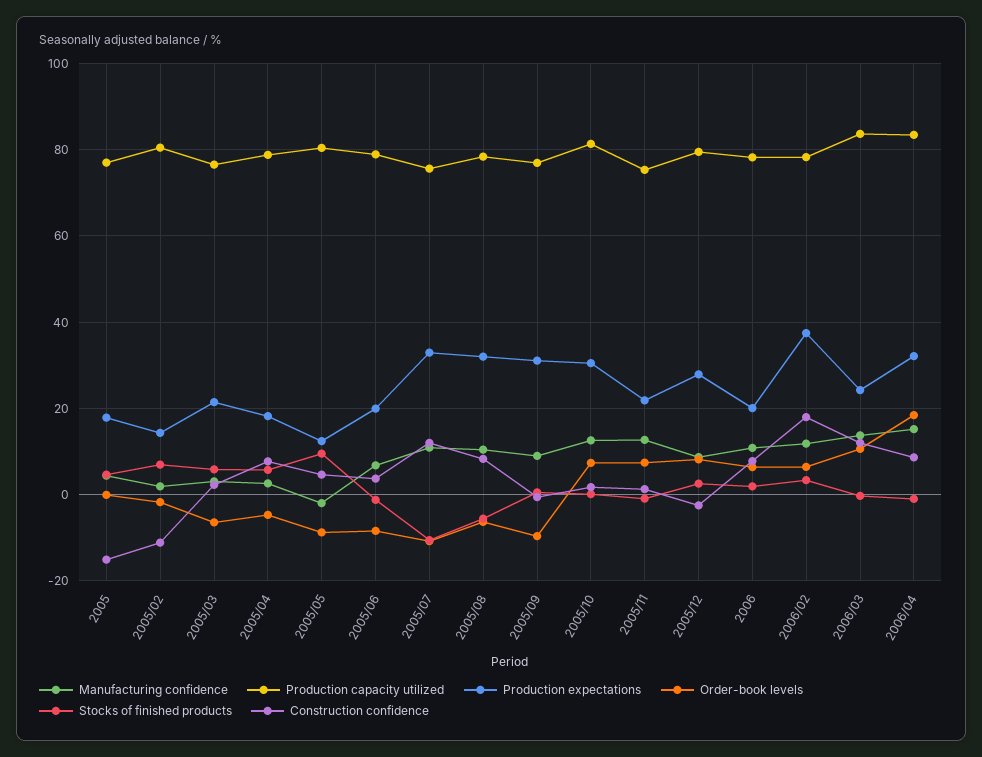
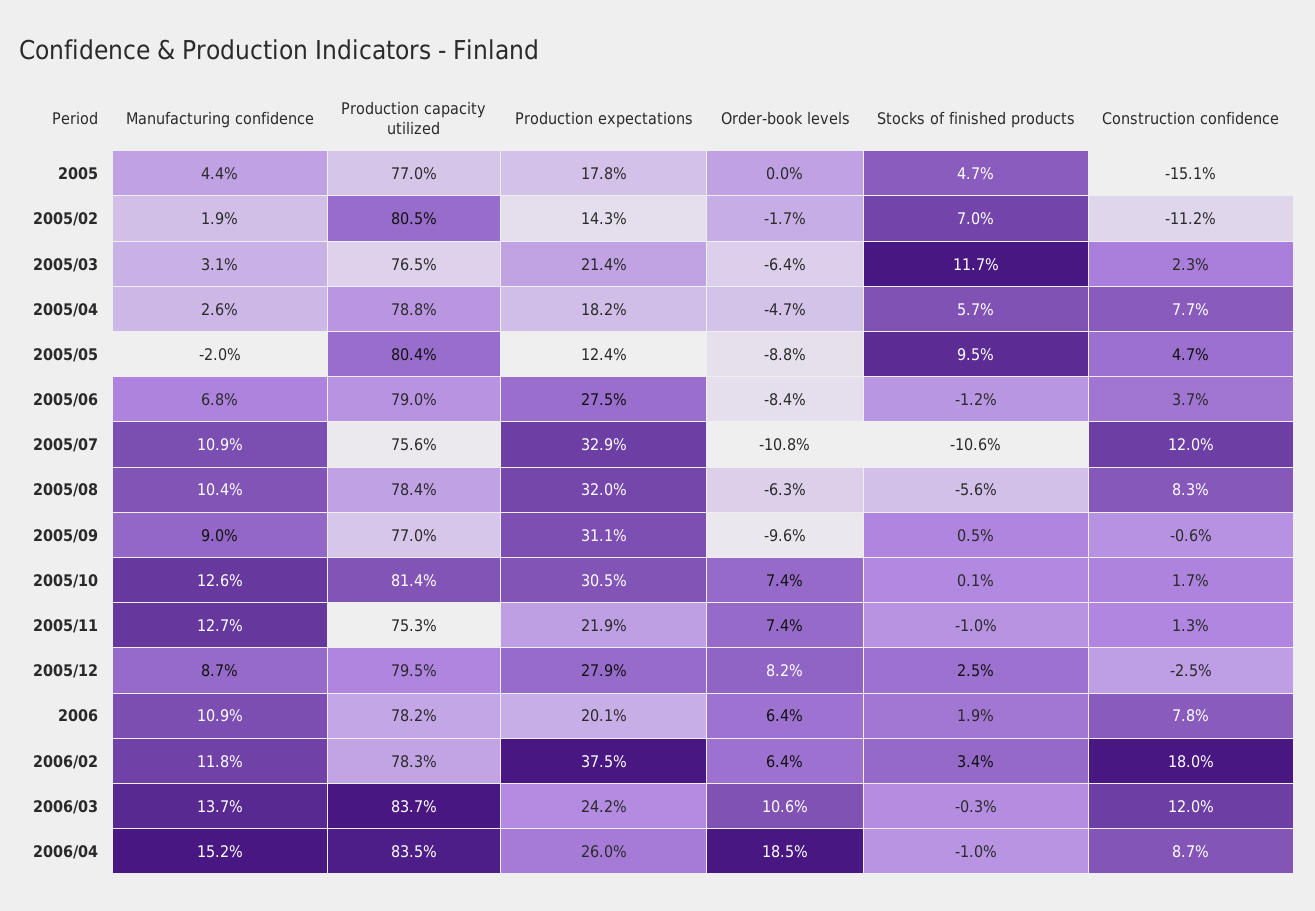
  {
    "Manufacturing confidence": {
      "2005": 4.4,
      "2005/02": 1.9,
      "2005/03": 3.1,
      "2005/04": 2.6,
      "2005/05": -2,
      "2005/06": 6.8,
      "2005/07": 10.9,
      "2005/08": 10.4,
      "2005/09": 9,
      "2005/10": 12.6,
      "2005/11": 12.7,
      "2005/12": 8.7,
      "2006": 10.9,
      "2006/02": 11.8,
      "2006/03": 13.7,
      "2006/04": 15.2
    },
    "Production capacity utilized": {
      "2005": 77,
      "2005/02": 80.5,
      "2005/03": 76.5,
      "2005/04": 78.8,
      "2005/05": 80.4,
      "2005/06": 79,
      "2005/07": 75.6,
      "2005/08": 78.4,
      "2005/09": 77,
      "2005/10": 81.4,
      "2005/11": 75.3,
      "2005/12": 79.5,
      "2006": 78.2,
      "2006/02": 78.3,
      "2006/03": 83.7,
      "2006/04": 83.5
    },
    "Production expectations": {
      "2005": 17.8,
      "2005/02": 14.3,
      "2005/03": 21.4,
      "2005/04": 18.2,
      "2005/05": 12.4,
-     "2005/06": 20,
+     "2005/06": 27.5,
      "2005/07": 32.9,
      "2005/08": 32,
      "2005/09": 31.1,
      "2005/10": 30.5,
      "2005/11": 21.9,
      "2005/12": 27.9,
      "2006": 20.1,
      "2006/02": 37.5,
      "2006/03": 24.2,
-     "2006/04": 32
+     "2006/04": 26
    },
    "Order-book levels": {
      "2005": 0,
      "2005/02": -1.7,
      "2005/03": -6.4,
      "2005/04": -4.7,
      "2005/05": -8.8,
      "2005/06": -8.4,
      "2005/07": -10.8,
      "2005/08": -6.3,
      "2005/09": -9.6,
      "2005/10": 7.4,
      "2005/11": 7.4,
      "2005/12": 8.2,
      "2006": 6.4,
      "2006/02": 6.4,
      "2006/03": 10.6,
      "2006/04": 18.5
    },
    "Stocks of finished products": {
      "2005": 4.7,
      "2005/02": 7,
-     "2005/03": 6,
+     "2005/03": 11.7,
      "2005/04": 5.7,
      "2005/05": 9.5,
      "2005/06": -1.2,
      "2005/07": -10.6,
      "2005/08": -5.6,
      "2005/09": 0.5,
      "2005/10": 0.1,
      "2005/11": -1,
      "2005/12": 2.5,
      "2006": 1.9,
      "2006/02": 3.4,
      "2006/03": -0.3,
      "2006/04": -1
    },
    "Construction confidence": {
      "2005": -15.1,
      "2005/02": -11.2,
      "2005/03": 2.3,
      "2005/04": 7.7,
      "2005/05": 4.7,
      "2005/06": 3.7,
      "2005/07": 12,
      "2005/08": 8.3,
      "2005/09": -0.6,
      "2005/10": 1.7,
      "2005/11": 1.3,
      "2005/12": -2.5,
      "2006": 7.8,
      "2006/02": 18,
      "2006/03": 12,
      "2006/04": 8.7
    }
  }

